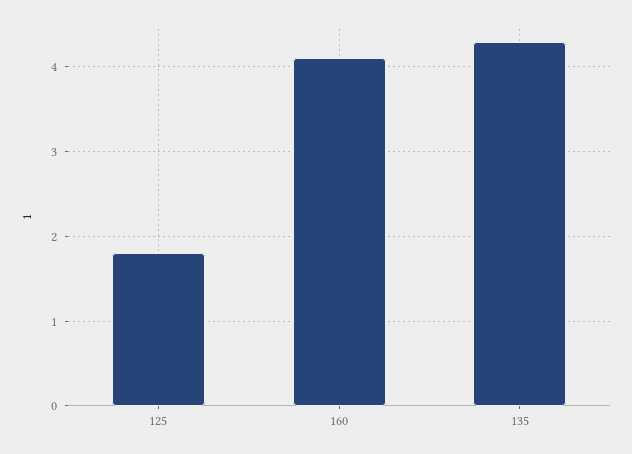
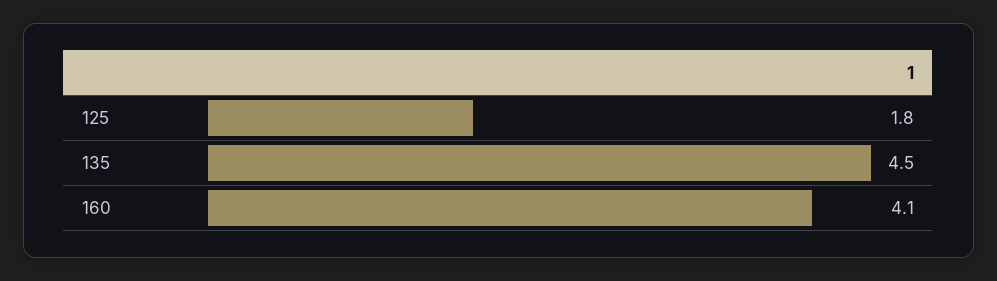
  {
    "125": 1.8,
    "160": 4.1,
-   "135": 4.3
+   "135": 4.5
  }

